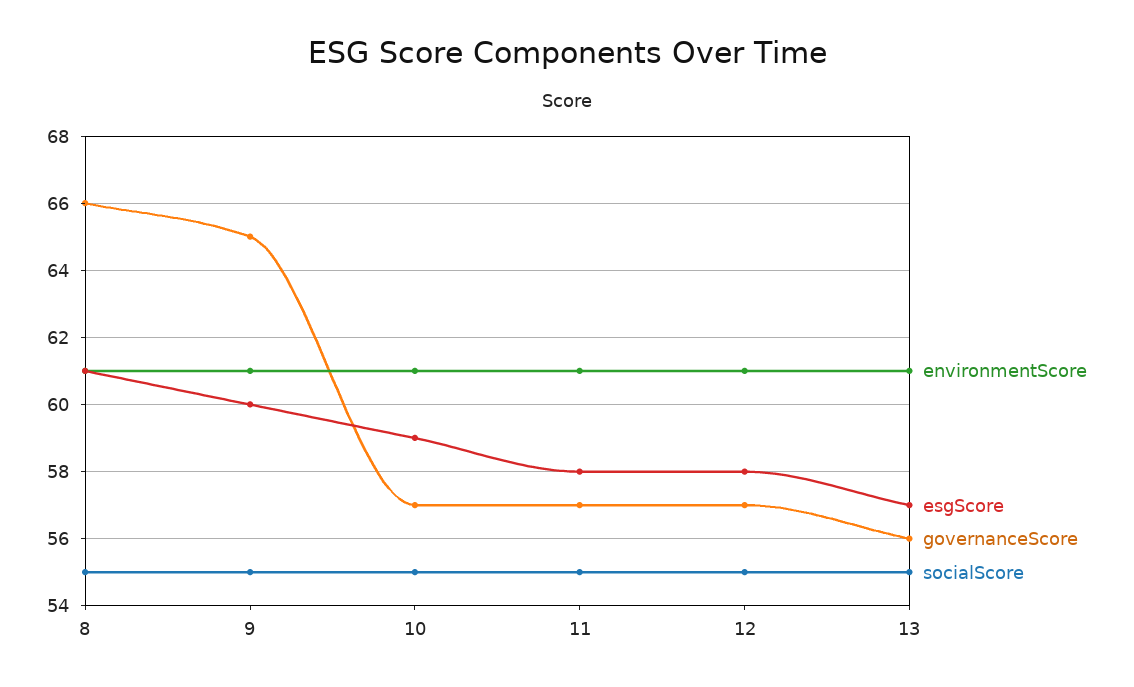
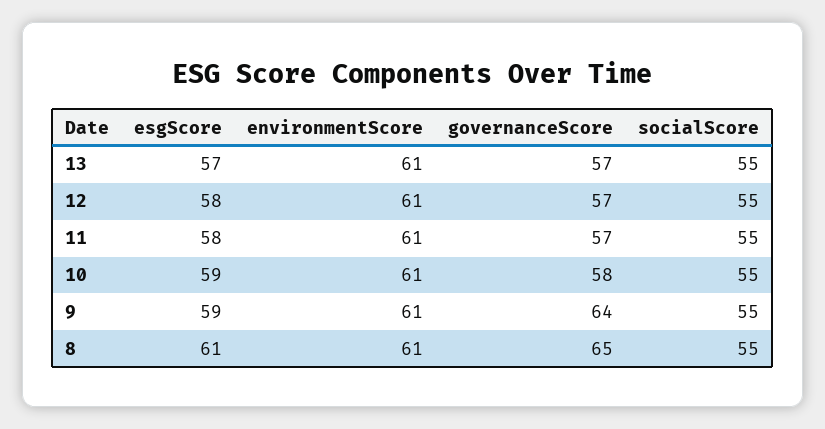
  {
    "environmentScore": {
      "8": 61,
      "9": 61,
      "10": 61,
      "11": 61,
      "12": 61,
      "13": 61
    },
    "esgScore": {
      "8": 61,
-     "9": 60,
+     "9": 59,
      "10": 59,
      "11": 58,
      "12": 58,
      "13": 57
    },
    "governanceScore": {
-     "8": 66,
+     "8": 65,
-     "9": 65,
+     "9": 64,
-     "10": 57,
+     "10": 58,
      "11": 57,
      "12": 57,
-     "13": 56
+     "13": 57
    },
    "socialScore": {
      "8": 55,
      "9": 55,
      "10": 55,
      "11": 55,
      "12": 55,
      "13": 55
    }
  }

